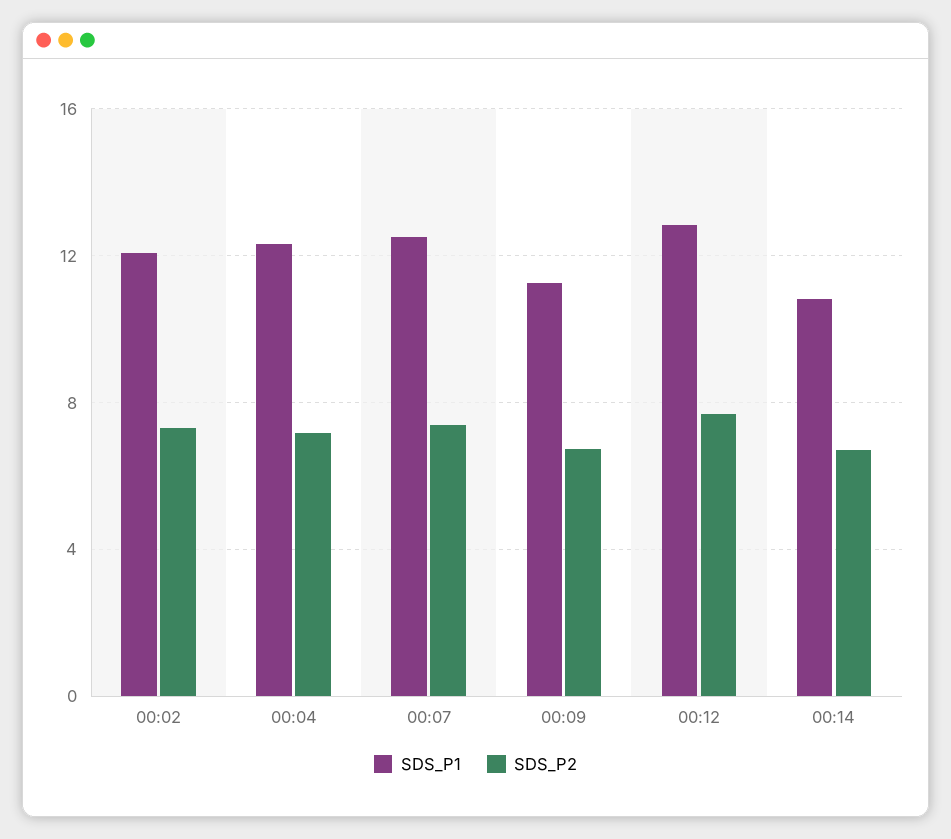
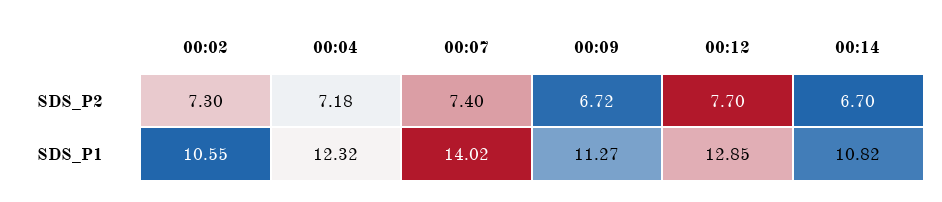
  {
    "SDS_P1": {
-     "00:02": 12,
+     "00:02": 10.55,
      "00:04": 12.32,
-     "00:07": 12.5,
+     "00:07": 14.02,
      "00:09": 11.27,
      "00:12": 12.85,
      "00:14": 10.82
    },
    "SDS_P2": {
      "00:02": 7.3,
      "00:04": 7.18,
      "00:07": 7.4,
      "00:09": 6.72,
      "00:12": 7.7,
      "00:14": 6.7
    }
  }

